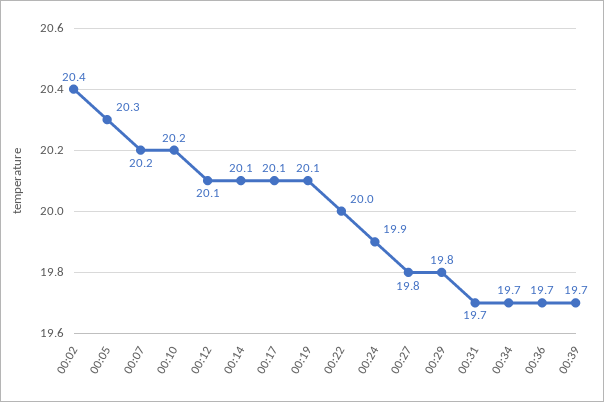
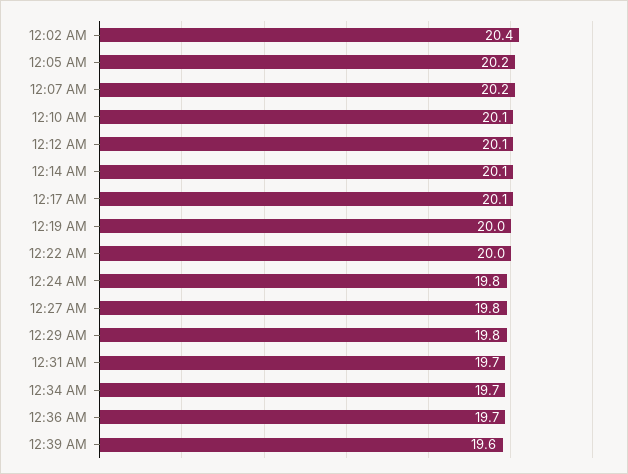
  {
    "00:02": 20.4,
-   "00:05": 20.3,
+   "00:05": 20.2,
    "00:07": 20.2,
-   "00:10": 20.2,
+   "00:10": 20.1,
    "00:12": 20.1,
    "00:14": 20.1,
    "00:17": 20.1,
-   "00:19": 20.1,
+   "00:19": 20,
    "00:22": 20,
-   "00:24": 19.9,
+   "00:24": 19.8,
    "00:27": 19.8,
    "00:29": 19.8,
    "00:31": 19.7,
    "00:34": 19.7,
    "00:36": 19.7,
-   "00:39": 19.7
+   "00:39": 19.6
  }

